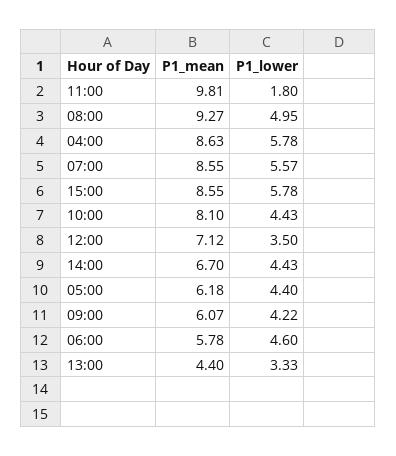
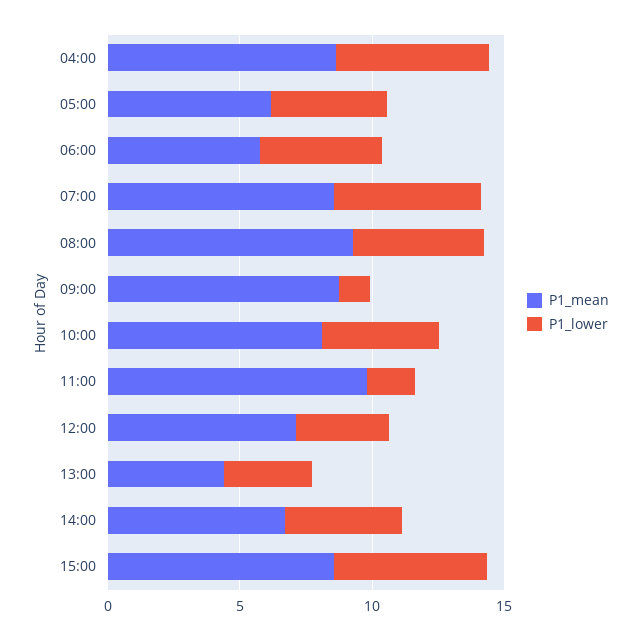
  {
    "P1_mean": {
      "11:00": 9.81,
      "08:00": 9.27,
      "04:00": 8.63,
      "07:00": 8.55,
      "15:00": 8.55,
      "10:00": 8.1,
      "12:00": 7.12,
      "14:00": 6.7,
      "05:00": 6.18,
-     "09:00": 6.07,
+     "09:00": 9,
      "06:00": 5.78,
      "13:00": 4.4
    },
    "P1_lower": {
      "11:00": 1.8,
      "08:00": 4.95,
      "04:00": 5.78,
      "07:00": 5.57,
      "15:00": 5.78,
      "10:00": 4.43,
      "12:00": 3.5,
      "14:00": 4.43,
      "05:00": 4.4,
-     "09:00": 4.22,
+     "09:00": 1,
      "06:00": 4.6,
      "13:00": 3.33
    }
  }

